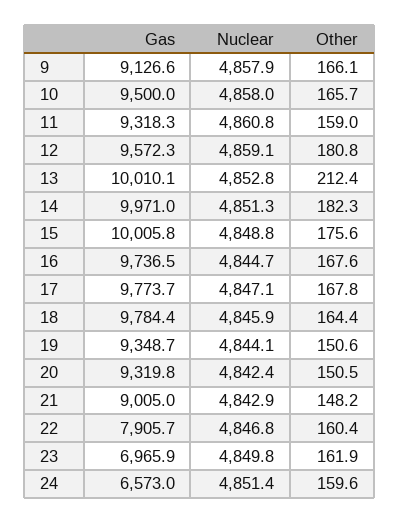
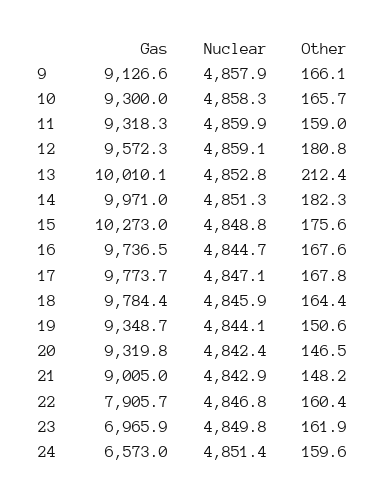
  {
    "Gas": {
      "9": 9126.6,
-     "10": 9500,
+     "10": 9300,
      "11": 9318.3,
      "12": 9572.3,
      "13": 10010.1,
      "14": 9971,
-     "15": 10005.8,
+     "15": 10273,
      "16": 9736.5,
      "17": 9773.7,
      "18": 9784.4,
      "19": 9348.7,
      "20": 9319.8,
      "21": 9005,
      "22": 7905.7,
      "23": 6965.9,
      "24": 6573
    },
    "Nuclear": {
      "9": 4857.9,
-     "10": 4858,
+     "10": 4858.3,
-     "11": 4860.8,
+     "11": 4859.9,
      "12": 4859.1,
      "13": 4852.8,
      "14": 4851.3,
      "15": 4848.8,
      "16": 4844.7,
      "17": 4847.1,
      "18": 4845.9,
      "19": 4844.1,
      "20": 4842.4,
      "21": 4842.9,
      "22": 4846.8,
      "23": 4849.8,
      "24": 4851.4
    },
    "Other": {
      "9": 166.1,
      "10": 165.7,
      "11": 159,
      "12": 180.8,
      "13": 212.4,
      "14": 182.3,
      "15": 175.6,
      "16": 167.6,
      "17": 167.8,
      "18": 164.4,
      "19": 150.6,
-     "20": 150.5,
+     "20": 146.5,
      "21": 148.2,
      "22": 160.4,
      "23": 161.9,
      "24": 159.6
    }
  }

